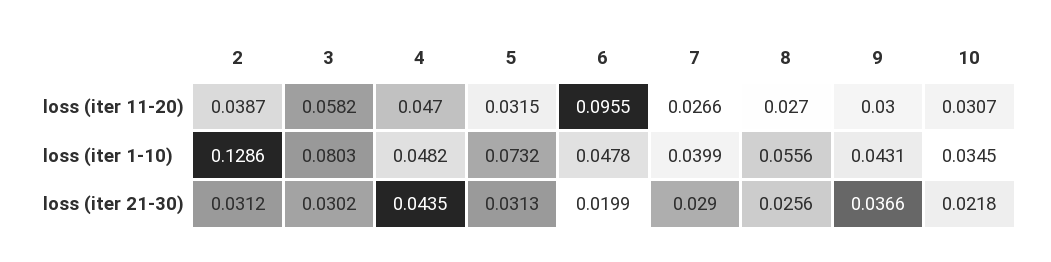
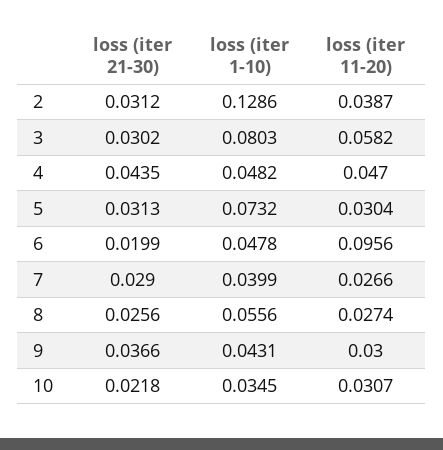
  {
    "2": {
      "loss (iter 11-20)": 0.0387,
      "loss (iter 1-10)": 0.1286,
      "loss (iter 21-30)": 0.0312
    },
    "3": {
      "loss (iter 11-20)": 0.0582,
      "loss (iter 1-10)": 0.0803,
      "loss (iter 21-30)": 0.0302
    },
    "4": {
      "loss (iter 11-20)": 0.047,
      "loss (iter 1-10)": 0.0482,
      "loss (iter 21-30)": 0.0435
    },
    "5": {
-     "loss (iter 11-20)": 0.0315,
+     "loss (iter 11-20)": 0.0304,
      "loss (iter 1-10)": 0.0732,
      "loss (iter 21-30)": 0.0313
    },
    "6": {
-     "loss (iter 11-20)": 0.0955,
+     "loss (iter 11-20)": 0.0956,
      "loss (iter 1-10)": 0.0478,
      "loss (iter 21-30)": 0.0199
    },
    "7": {
      "loss (iter 11-20)": 0.0266,
      "loss (iter 1-10)": 0.0399,
      "loss (iter 21-30)": 0.029
    },
    "8": {
-     "loss (iter 11-20)": 0.027,
+     "loss (iter 11-20)": 0.0274,
      "loss (iter 1-10)": 0.0556,
      "loss (iter 21-30)": 0.0256
    },
    "9": {
      "loss (iter 11-20)": 0.03,
      "loss (iter 1-10)": 0.0431,
      "loss (iter 21-30)": 0.0366
    },
    "10": {
      "loss (iter 11-20)": 0.0307,
      "loss (iter 1-10)": 0.0345,
      "loss (iter 21-30)": 0.0218
    }
  }

